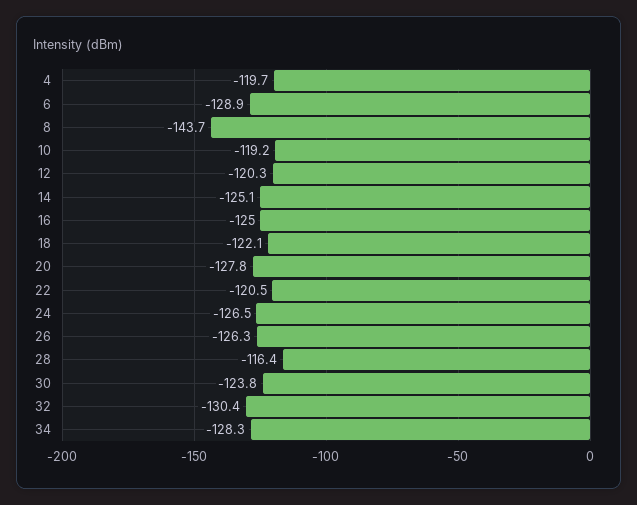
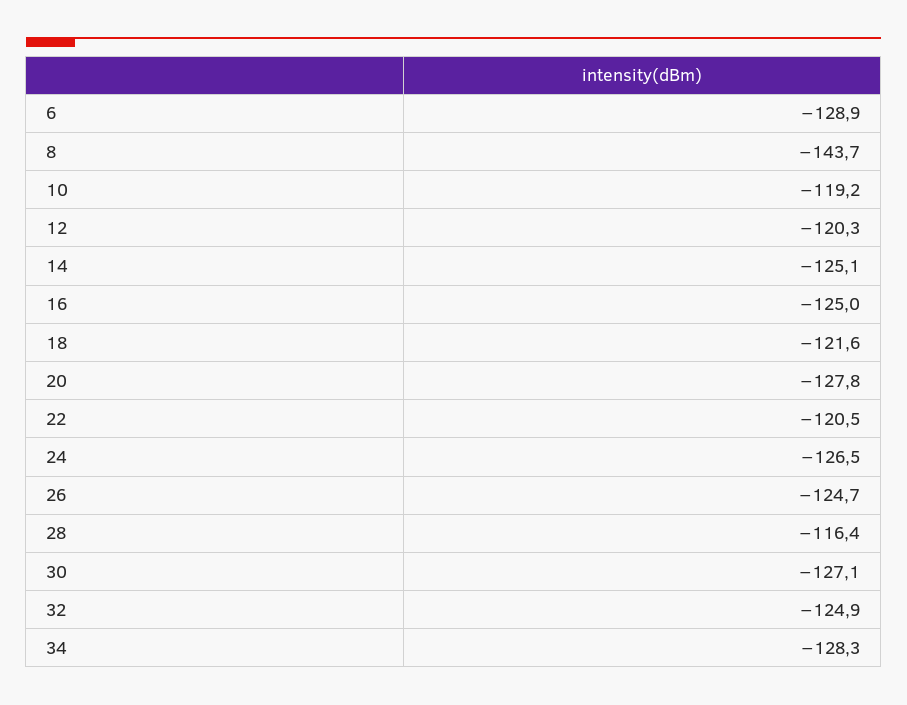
  {
-   "4": -119.7,
    "6": -128.9,
    "8": -143.7,
    "10": -119.2,
    "12": -120.3,
    "14": -125.1,
    "16": -125,
-   "18": -122.1,
+   "18": -121.6,
    "20": -127.8,
    "22": -120.5,
    "24": -126.5,
-   "26": -126.3,
+   "26": -124.7,
    "28": -116.4,
-   "30": -123.8,
+   "30": -127.1,
-   "32": -130.4,
+   "32": -124.9,
    "34": -128.3
  }

